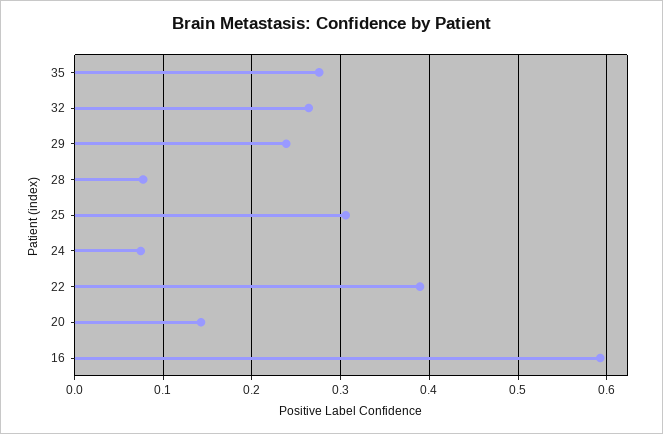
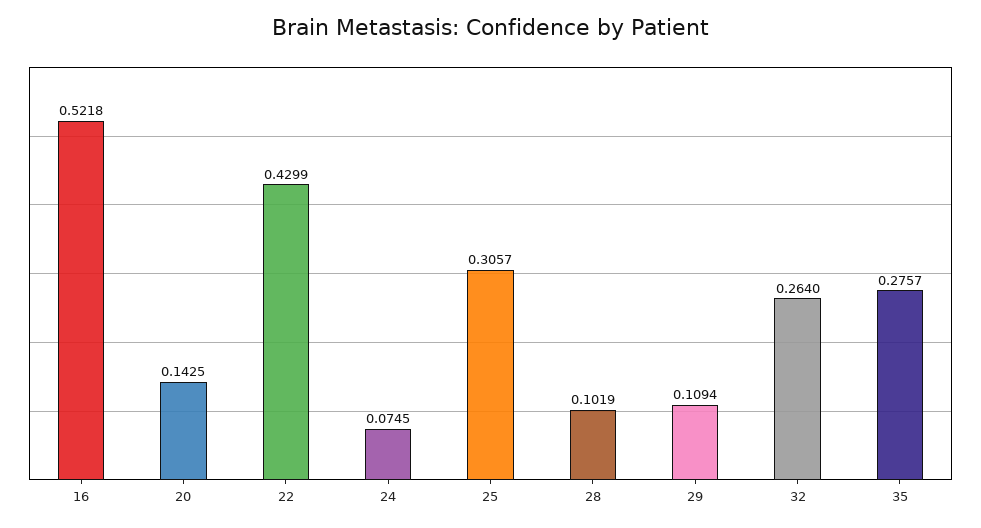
  {
    "35": 0.2757,
    "32": 0.264,
-   "29": 0.24,
+   "29": 0.1094,
-   "28": 0.08,
+   "28": 0.1019,
    "25": 0.3057,
    "24": 0.0745,
-   "22": 0.39,
+   "22": 0.4299,
    "20": 0.1425,
-   "16": 0.59
+   "16": 0.5218
  }

